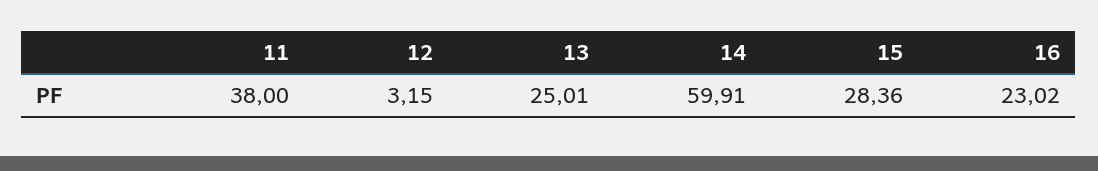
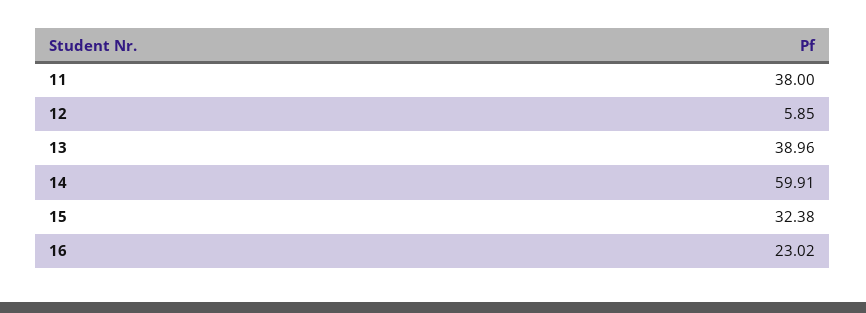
  {
    "11": 38,
-   "12": 3.15,
+   "12": 5.85,
-   "13": 25.01,
+   "13": 38.96,
    "14": 59.91,
-   "15": 28.36,
+   "15": 32.38,
    "16": 23.02
  }

